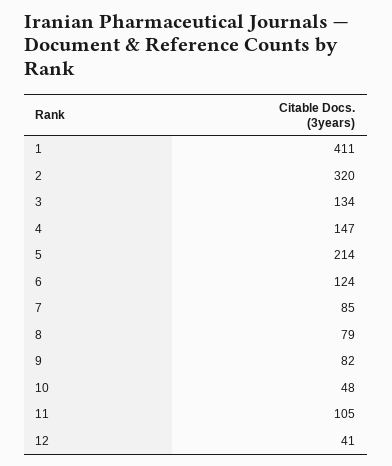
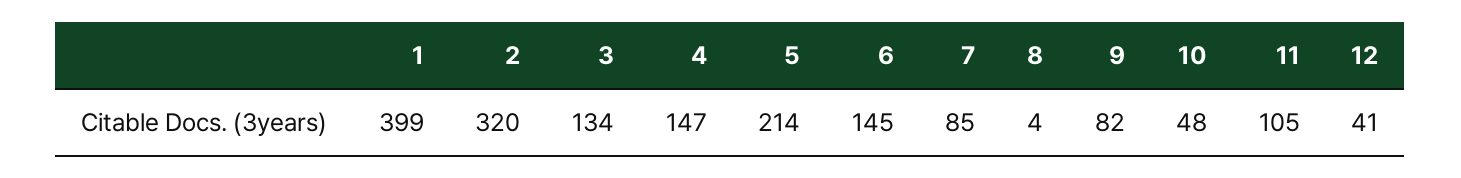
  {
-   "1": 411,
+   "1": 399,
    "2": 320,
    "3": 134,
    "4": 147,
    "5": 214,
-   "6": 124,
+   "6": 145,
    "7": 85,
-   "8": 79,
+   "8": 4,
    "9": 82,
    "10": 48,
    "11": 105,
    "12": 41
  }

